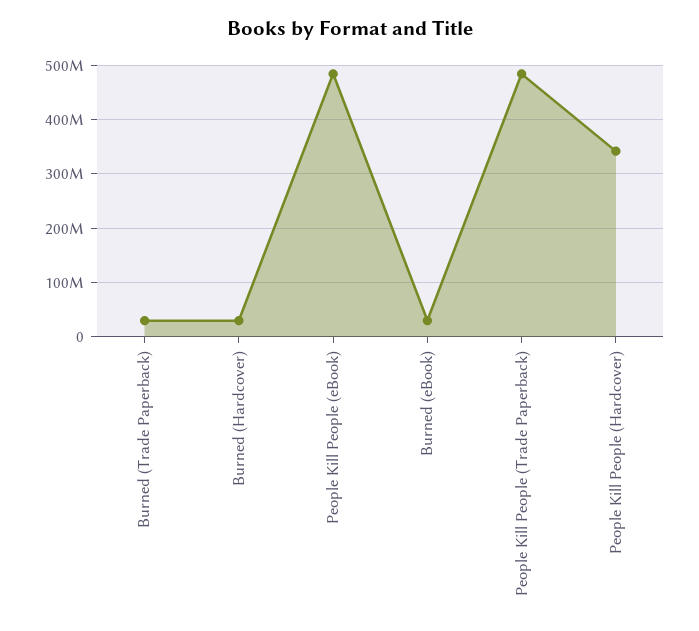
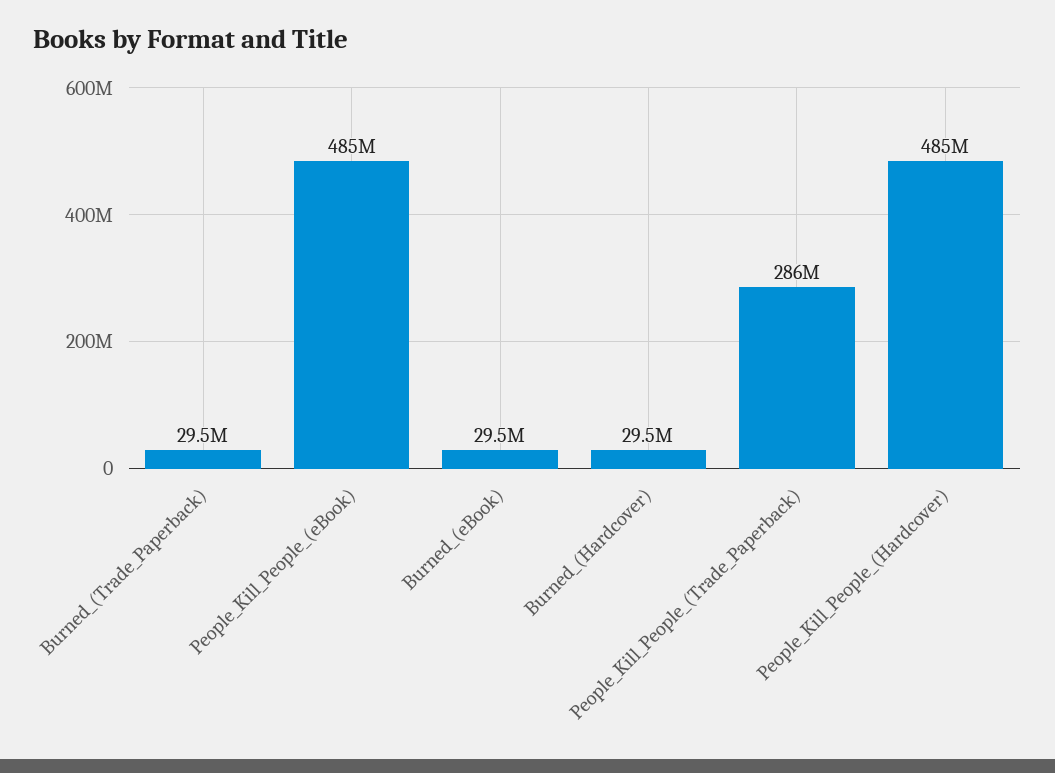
  {
    "Burned (Trade Paperback)": 29500000,
    "Burned (Hardcover)": 29500000,
    "People Kill People (eBook)": 485000000,
    "Burned (eBook)": 29500000,
-   "People Kill People (Trade Paperback)": 480000000,
+   "People Kill People (Trade Paperback)": 286000000,
-   "People Kill People (Hardcover)": 340000000
+   "People Kill People (Hardcover)": 485000000
  }

